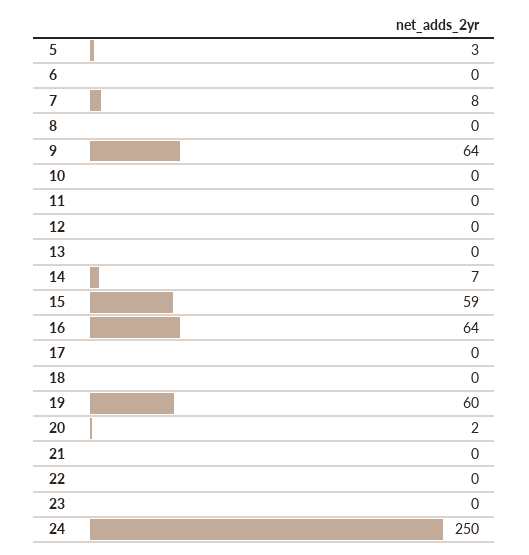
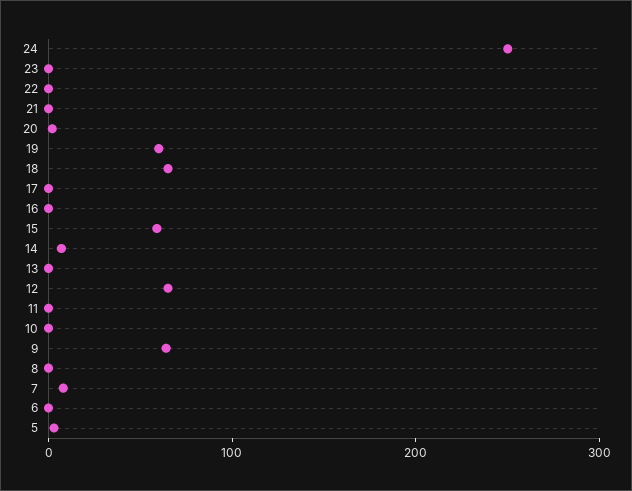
  {
    "5": 3,
    "6": 0,
    "7": 8,
    "8": 0,
    "9": 64,
    "10": 0,
    "11": 0,
-   "12": 0,
+   "12": 60,
    "13": 0,
    "14": 7,
    "15": 59,
-   "16": 64,
+   "16": 0,
    "17": 0,
-   "18": 0,
+   "18": 60,
    "19": 60,
    "20": 2,
    "21": 0,
    "22": 0,
    "23": 0,
    "24": 250
  }

